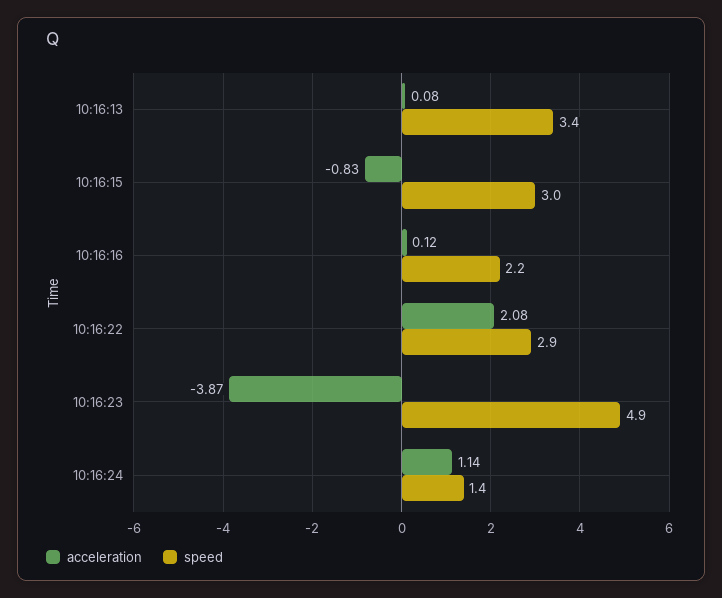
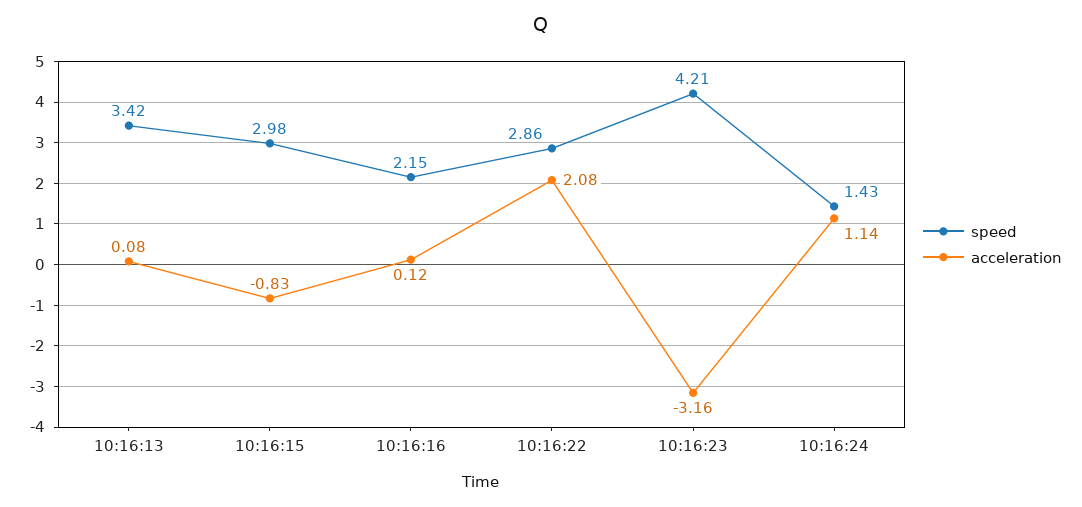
  {
    "acceleration": {
      "10:16:13": 0.08,
      "10:16:15": -0.83,
      "10:16:16": 0.12,
      "10:16:22": 2.08,
-     "10:16:23": -3.87,
+     "10:16:23": -3.16,
      "10:16:24": 1.14
    },
    "speed": {
      "10:16:13": 3.42,
      "10:16:15": 2.98,
      "10:16:16": 2.15,
      "10:16:22": 2.86,
-     "10:16:23": 4.9,
+     "10:16:23": 4.21,
      "10:16:24": 1.43
    }
  }

